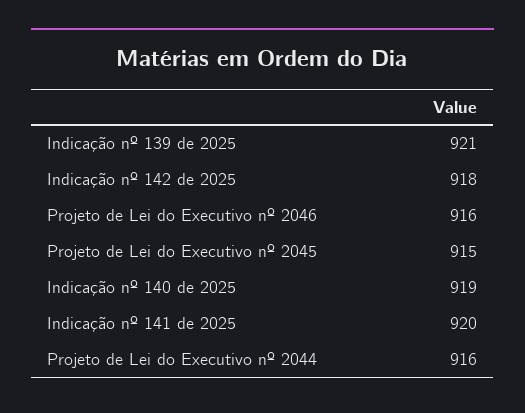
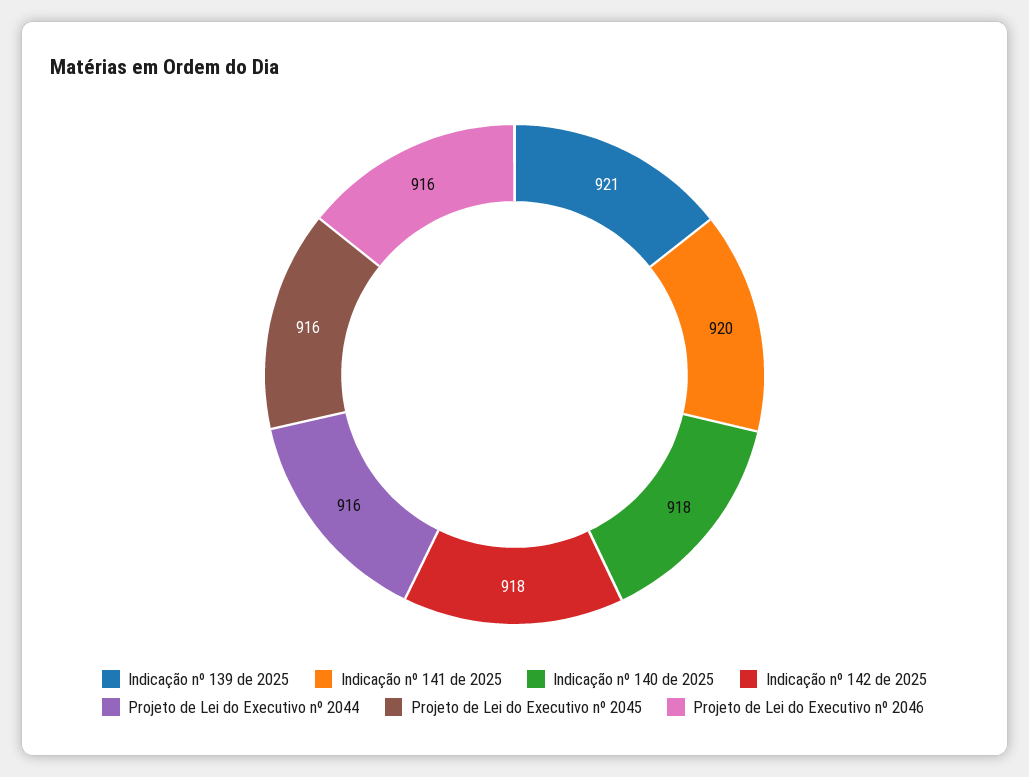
  {
    "Indicação nº 139 de 2025": 921,
    "Indicação nº 142 de 2025": 918,
    "Projeto de Lei do Executivo nº 2046": 916,
-   "Projeto de Lei do Executivo nº 2045": 915,
+   "Projeto de Lei do Executivo nº 2045": 916,
-   "Indicação nº 140 de 2025": 919,
+   "Indicação nº 140 de 2025": 918,
    "Indicação nº 141 de 2025": 920,
    "Projeto de Lei do Executivo nº 2044": 916
  }

